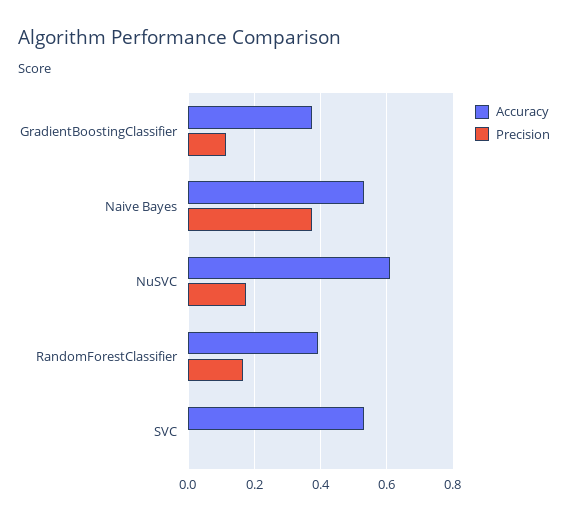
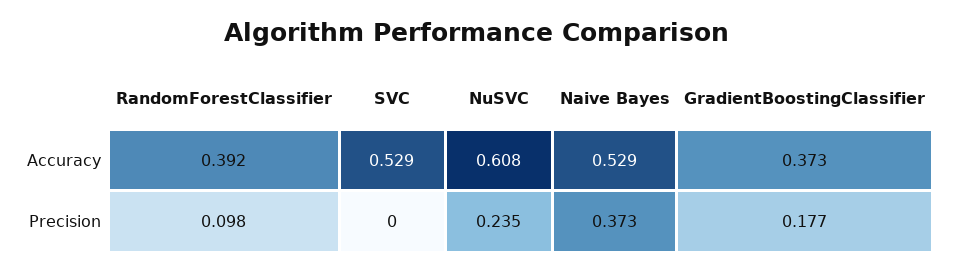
  {
    "Accuracy": {
      "GradientBoostingClassifier": 0.373,
      "Naive Bayes": 0.529,
      "NuSVC": 0.608,
      "RandomForestClassifier": 0.392,
      "SVC": 0.529
    },
    "Precision": {
-     "GradientBoostingClassifier": 0.12,
+     "GradientBoostingClassifier": 0.177,
      "Naive Bayes": 0.373,
-     "NuSVC": 0.18,
+     "NuSVC": 0.235,
-     "RandomForestClassifier": 0.16,
+     "RandomForestClassifier": 0.098,
      "SVC": 0
    }
  }

